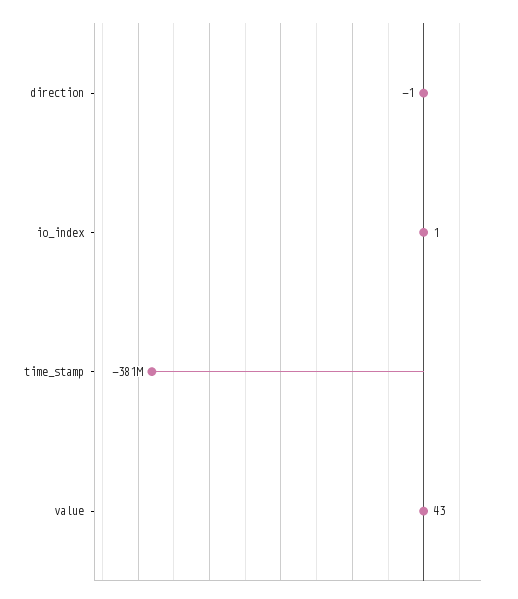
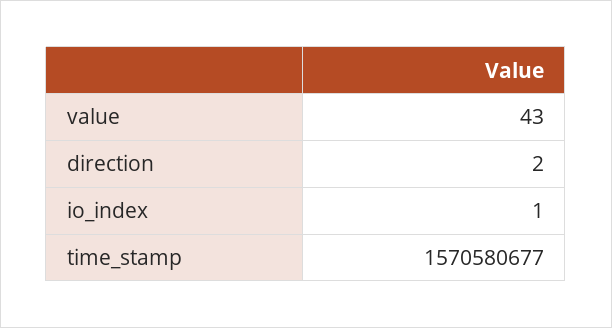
  {
-   "direction": -1,
+   "direction": 2,
    "io_index": 1,
-   "time_stamp": -381000000,
+   "time_stamp": 1570580677,
    "value": 43
  }

